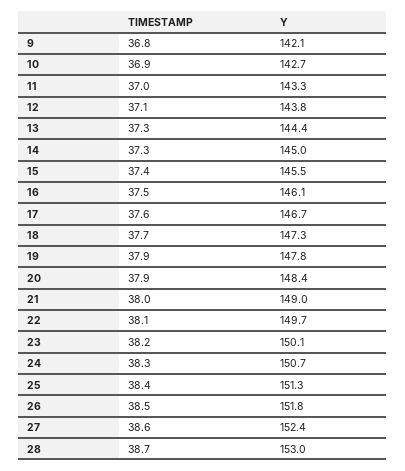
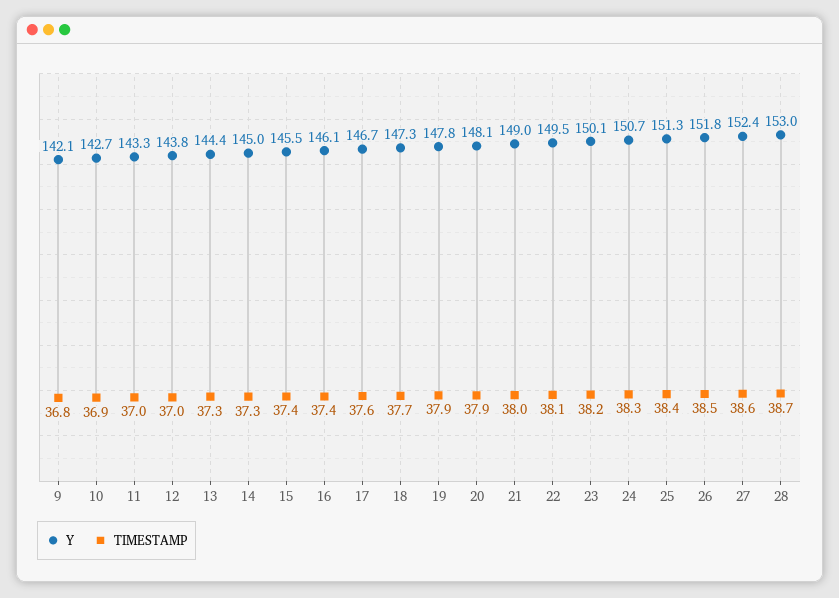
  {
    "TIMESTAMP": {
      "9": 36.8,
      "10": 36.9,
      "11": 37,
-     "12": 37.1,
+     "12": 37,
      "13": 37.3,
      "14": 37.3,
      "15": 37.4,
-     "16": 37.5,
+     "16": 37.4,
      "17": 37.6,
      "18": 37.7,
      "19": 37.9,
      "20": 37.9,
      "21": 38,
      "22": 38.1,
      "23": 38.2,
      "24": 38.3,
      "25": 38.4,
      "26": 38.5,
      "27": 38.6,
      "28": 38.7
    },
    "Y": {
      "9": 142.1,
      "10": 142.7,
      "11": 143.3,
      "12": 143.8,
      "13": 144.4,
      "14": 145,
      "15": 145.5,
      "16": 146.1,
      "17": 146.7,
      "18": 147.3,
      "19": 147.8,
-     "20": 148.4,
+     "20": 148.1,
      "21": 149,
-     "22": 149.7,
+     "22": 149.5,
      "23": 150.1,
      "24": 150.7,
      "25": 151.3,
      "26": 151.8,
      "27": 152.4,
      "28": 153
    }
  }

